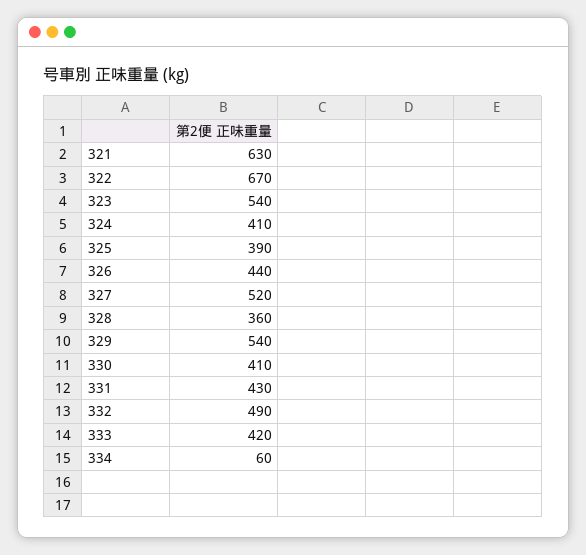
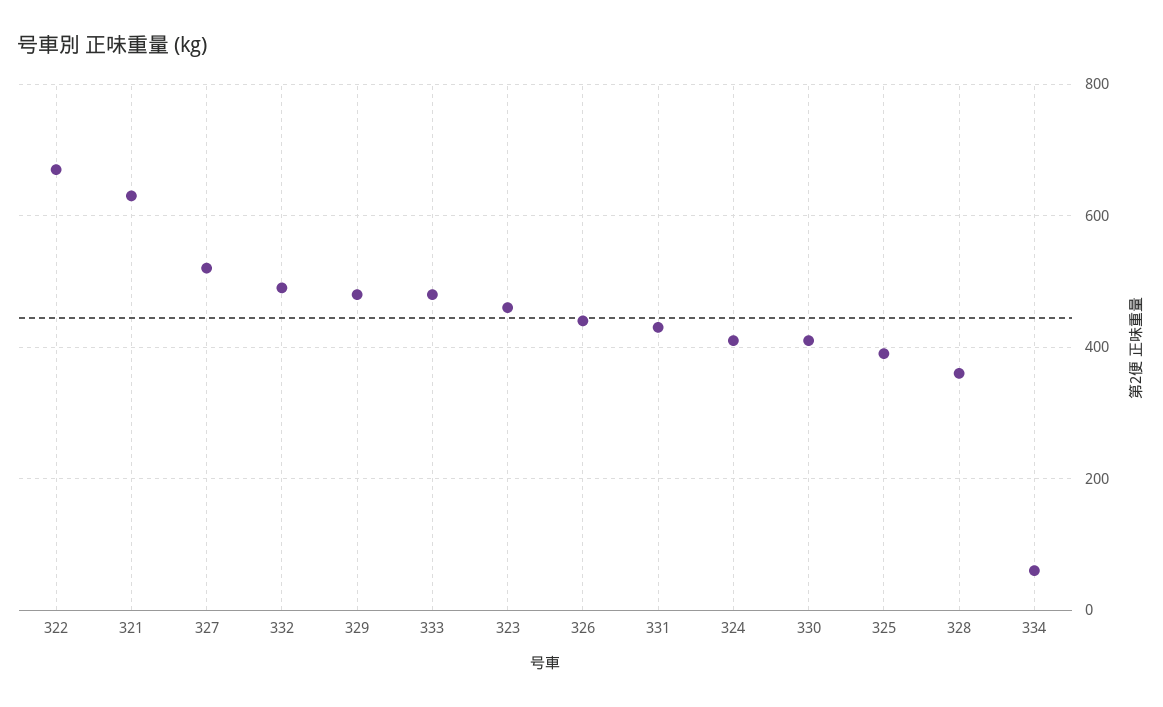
  {
    "321": 630,
    "322": 670,
-   "323": 540,
+   "323": 460,
    "324": 410,
    "325": 390,
    "326": 440,
    "327": 520,
    "328": 360,
-   "329": 540,
+   "329": 480,
    "330": 410,
    "331": 430,
    "332": 490,
-   "333": 420,
+   "333": 480,
    "334": 60
  }

